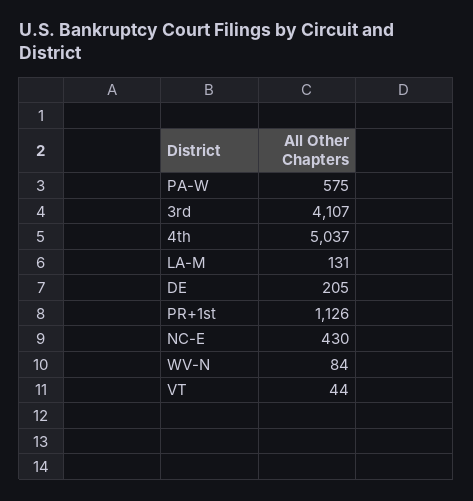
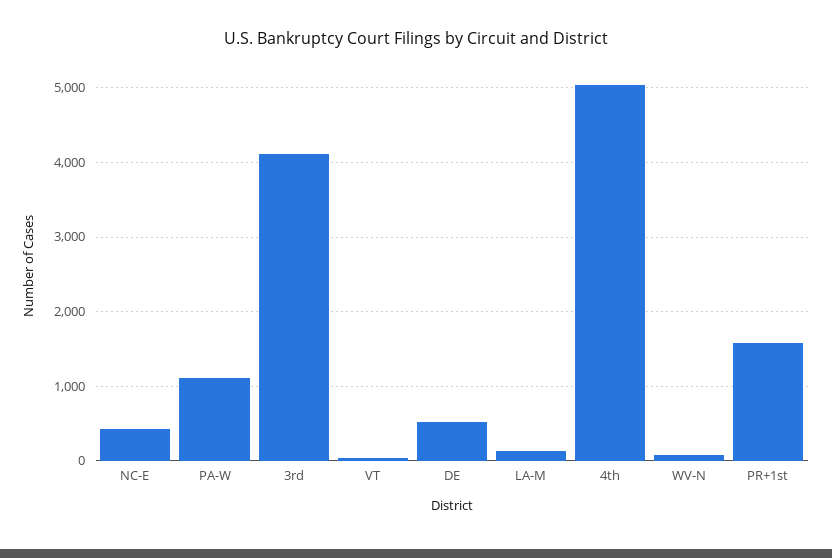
  {
-   "PA-W": 575,
+   "PA-W": 1100,
    "3rd": 4107,
    "4th": 5037,
    "LA-M": 131,
-   "DE": 205,
+   "DE": 500,
-   "PR+1st": 1126,
+   "PR+1st": 1600,
    "NC-E": 430,
    "WV-N": 84,
    "VT": 44
  }

